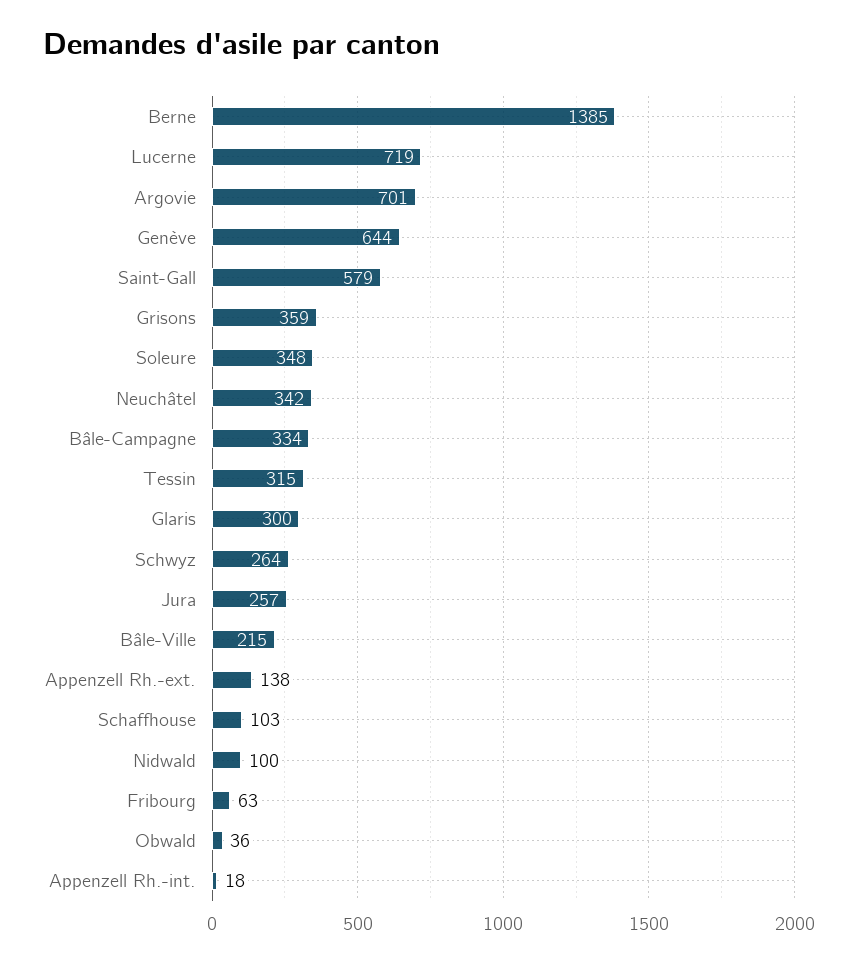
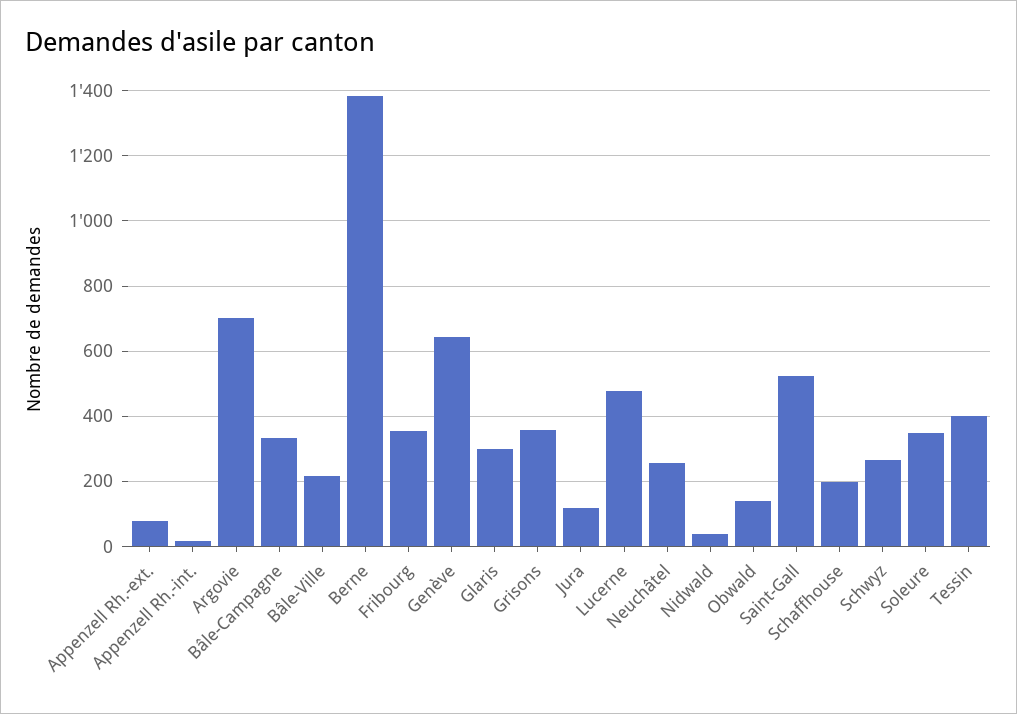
  {
    "Berne": 1385,
-   "Lucerne": 719,
+   "Lucerne": 480,
    "Argovie": 701,
    "Genève": 644,
-   "Saint-Gall": 579,
+   "Saint-Gall": 520,
    "Grisons": 359,
    "Soleure": 348,
-   "Neuchâtel": 342,
+   "Neuchâtel": 260,
    "Bâle-Campagne": 334,
-   "Tessin": 315,
+   "Tessin": 400,
    "Glaris": 300,
    "Schwyz": 264,
-   "Jura": 257,
+   "Jura": 120,
    "Bâle-Ville": 215,
-   "Appenzell Rh.-ext.": 138,
+   "Appenzell Rh.-ext.": 80,
-   "Schaffhouse": 103,
+   "Schaffhouse": 200,
-   "Nidwald": 100,
+   "Nidwald": 40,
-   "Fribourg": 63,
+   "Fribourg": 360,
-   "Obwald": 36,
+   "Obwald": 140,
    "Appenzell Rh.-int.": 18
  }

